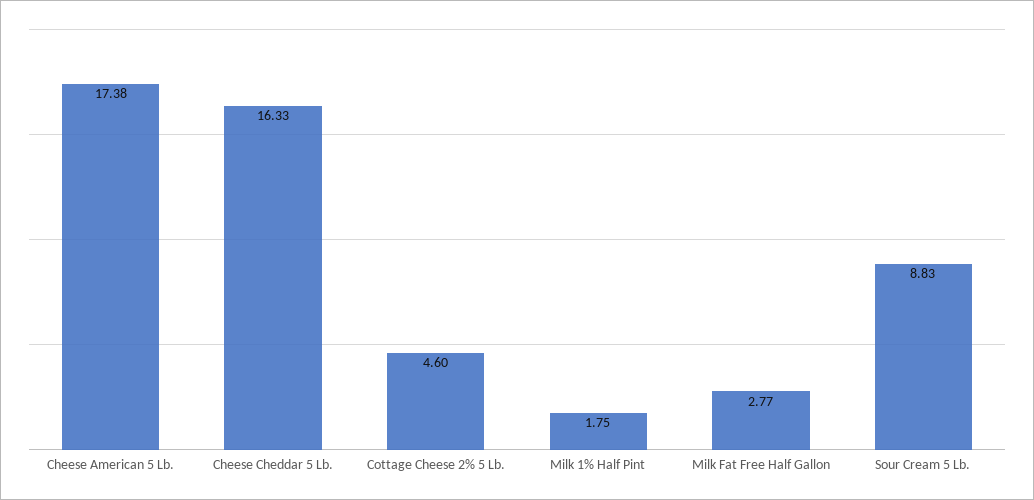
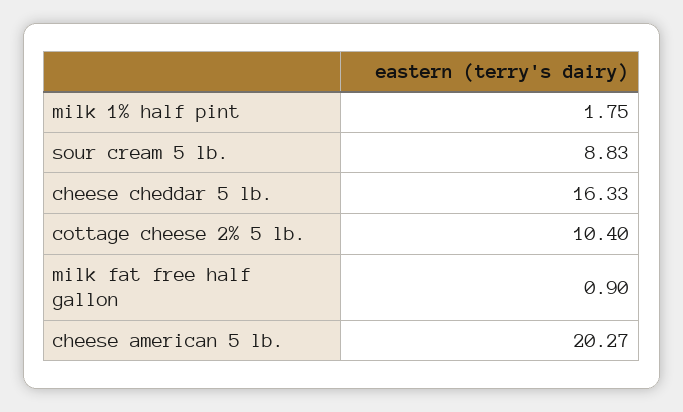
  {
-   "Cheese American 5 Lb.": 17.38,
+   "Cheese American 5 Lb.": 20.27,
    "Cheese Cheddar 5 Lb.": 16.33,
-   "Cottage Cheese 2% 5 Lb.": 4.6,
+   "Cottage Cheese 2% 5 Lb.": 10.4,
    "Milk 1% Half Pint": 1.75,
-   "Milk Fat Free Half Gallon": 2.77,
+   "Milk Fat Free Half Gallon": 0.9,
    "Sour Cream 5 Lb.": 8.83
  }

